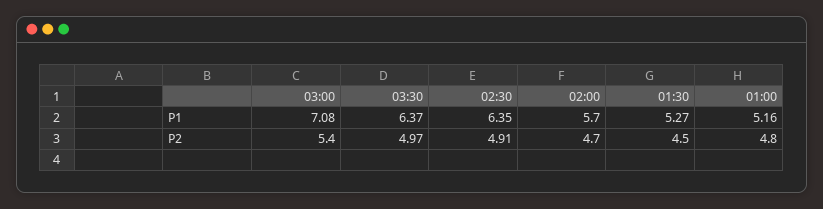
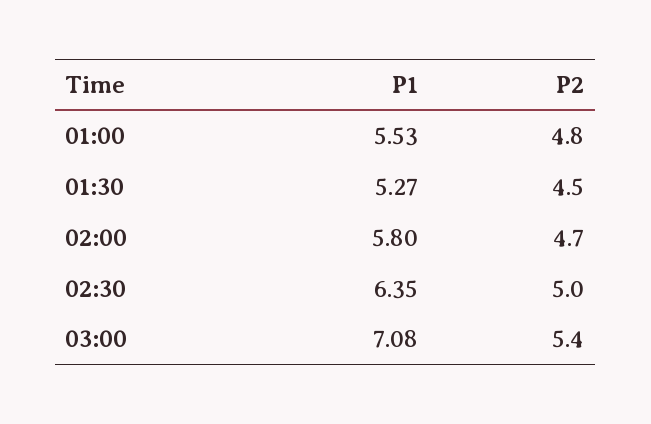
  {
    "03:00": {
      "P1": 7.08,
      "P2": 5.4
    },
-   "03:30": {
-     "P1": 6.37,
-     "P2": 4.97
-   },
    "02:30": {
      "P1": 6.35,
-     "P2": 4.91
+     "P2": 5
    },
    "02:00": {
-     "P1": 5.7,
+     "P1": 5.8,
      "P2": 4.7
    },
    "01:30": {
      "P1": 5.27,
      "P2": 4.5
    },
    "01:00": {
-     "P1": 5.16,
+     "P1": 5.53,
      "P2": 4.8
    }
  }

